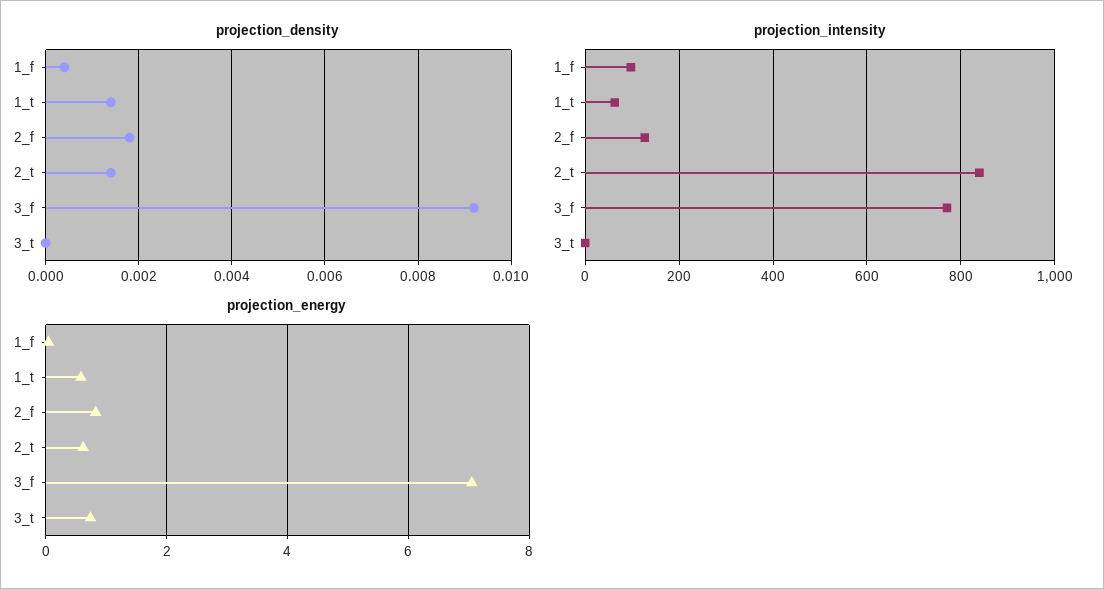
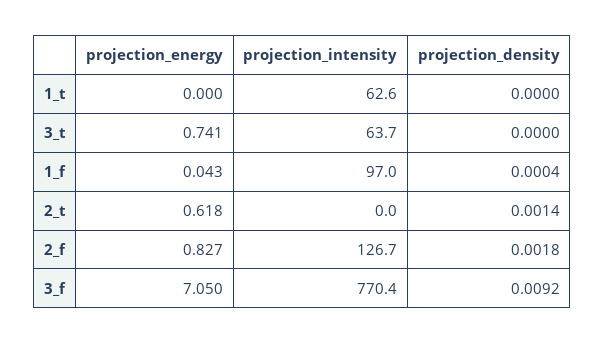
  {
    "projection_density": {
      "1_f": 0.0004,
-     "1_t": 0.0015,
+     "1_t": 0,
      "2_f": 0.0018,
      "2_t": 0.0014,
      "3_f": 0.0092,
      "3_t": 0
    },
    "projection_intensity": {
      "1_f": 97,
      "1_t": 62.6,
      "2_f": 126.7,
-     "2_t": 840,
+     "2_t": 0,
      "3_f": 770.4,
-     "3_t": 0
+     "3_t": 63.7
    },
    "projection_energy": {
      "1_f": 0.043,
-     "1_t": 0.6,
+     "1_t": 0,
      "2_f": 0.827,
      "2_t": 0.618,
      "3_f": 7.05,
      "3_t": 0.741
    }
  }

